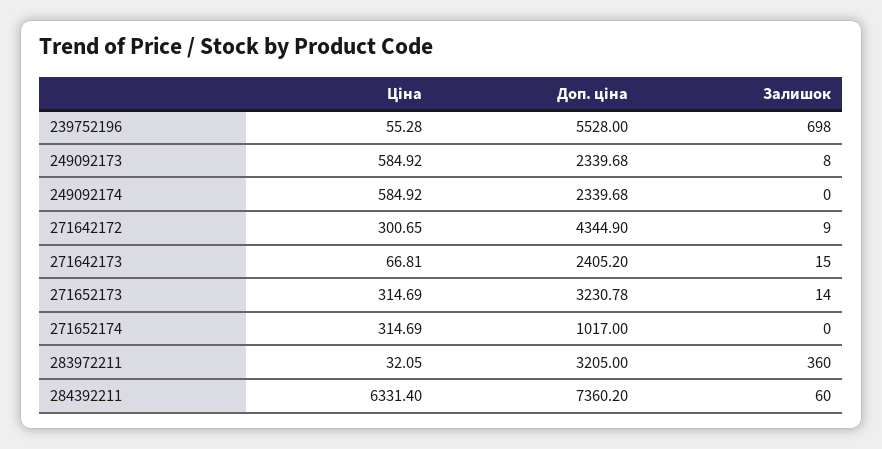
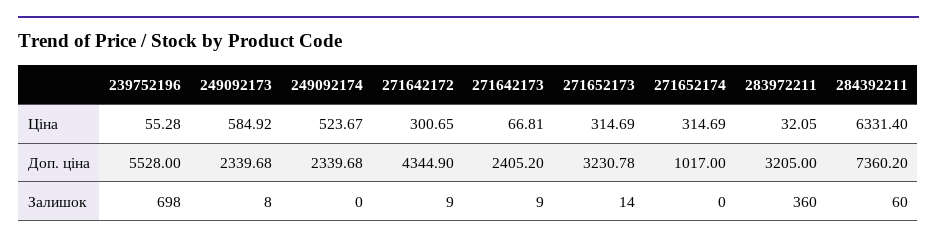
  {
    "Ціна": {
      "239752196": 55.28,
      "249092173": 584.92,
-     "249092174": 584.92,
+     "249092174": 523.67,
      "271642172": 300.65,
      "271642173": 66.81,
      "271652173": 314.69,
      "271652174": 314.69,
      "283972211": 32.05,
      "284392211": 6331.4
    },
    "Доп. ціна": {
      "239752196": 5528,
      "249092173": 2339.68,
      "249092174": 2339.68,
      "271642172": 4344.9,
      "271642173": 2405.2,
      "271652173": 3230.78,
      "271652174": 1017,
      "283972211": 3205,
      "284392211": 7360.2
    },
    "Залишок": {
      "239752196": 698,
      "249092173": 8,
      "249092174": 0,
      "271642172": 9,
-     "271642173": 15,
+     "271642173": 9,
      "271652173": 14,
      "271652174": 0,
      "283972211": 360,
      "284392211": 60
    }
  }

